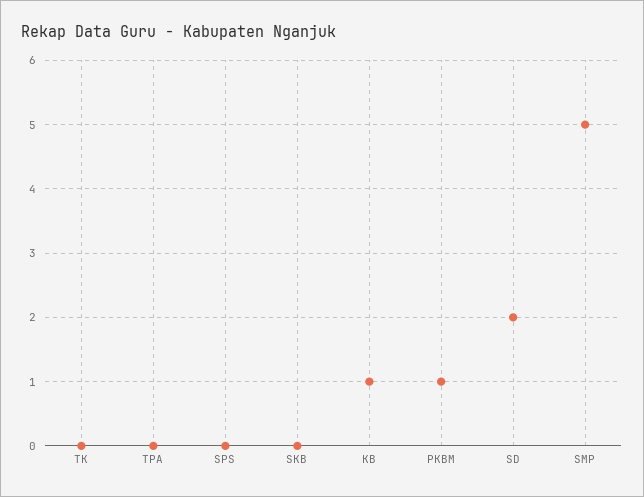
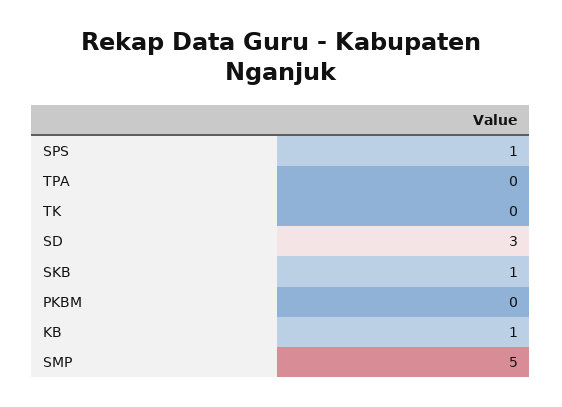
  {
    "TK": 0,
    "TPA": 0,
-   "SPS": 0,
+   "SPS": 1,
-   "SKB": 0,
+   "SKB": 1,
    "KB": 1,
-   "PKBM": 1,
+   "PKBM": 0,
-   "SD": 2,
+   "SD": 3,
    "SMP": 5
  }

